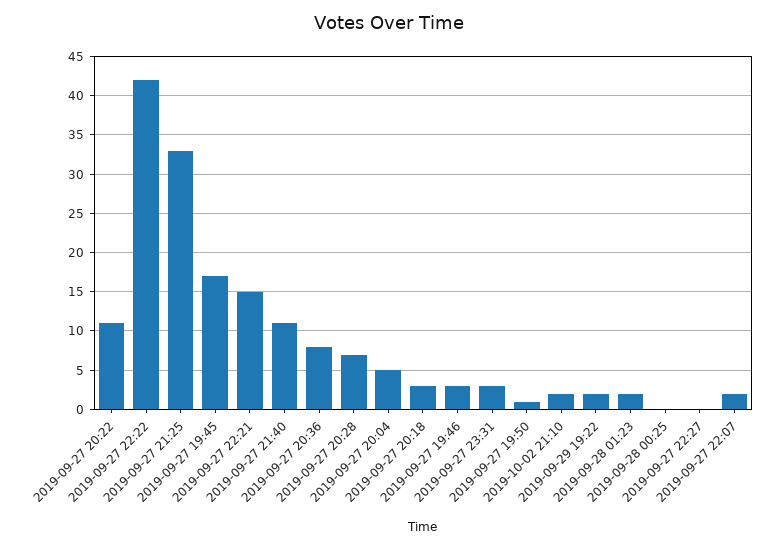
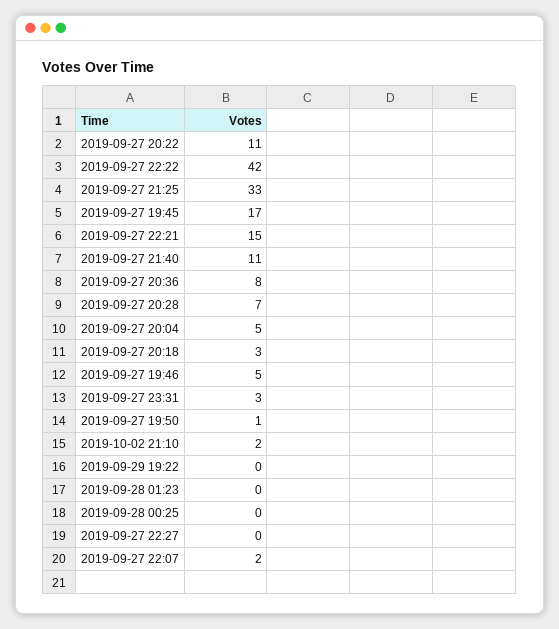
  {
    "2019-09-27 20:22": 11,
    "2019-09-27 22:22": 42,
    "2019-09-27 21:25": 33,
    "2019-09-27 19:45": 17,
    "2019-09-27 22:21": 15,
    "2019-09-27 21:40": 11,
    "2019-09-27 20:36": 8,
    "2019-09-27 20:28": 7,
    "2019-09-27 20:04": 5,
    "2019-09-27 20:18": 3,
-   "2019-09-27 19:46": 3,
+   "2019-09-27 19:46": 5,
    "2019-09-27 23:31": 3,
    "2019-09-27 19:50": 1,
    "2019-10-02 21:10": 2,
-   "2019-09-29 19:22": 2,
+   "2019-09-29 19:22": 0,
-   "2019-09-28 01:23": 2,
+   "2019-09-28 01:23": 0,
    "2019-09-28 00:25": 0,
    "2019-09-27 22:27": 0,
    "2019-09-27 22:07": 2
  }

